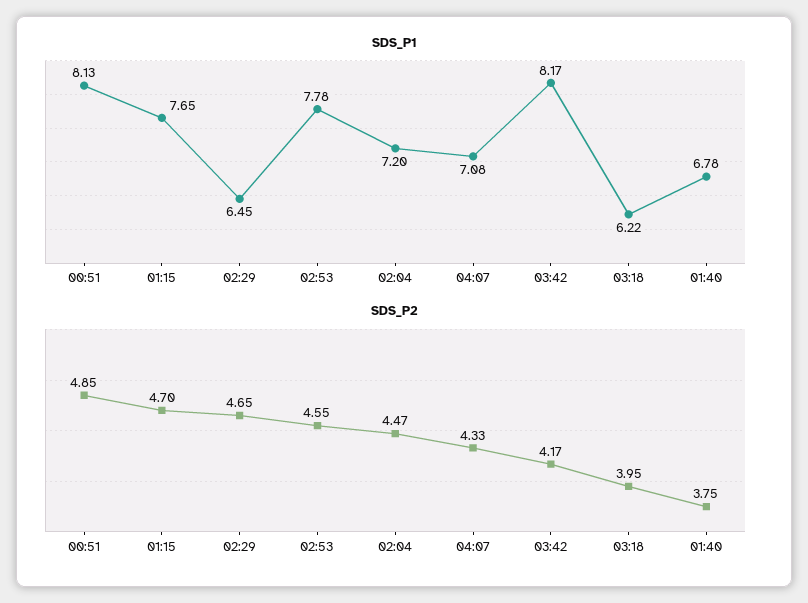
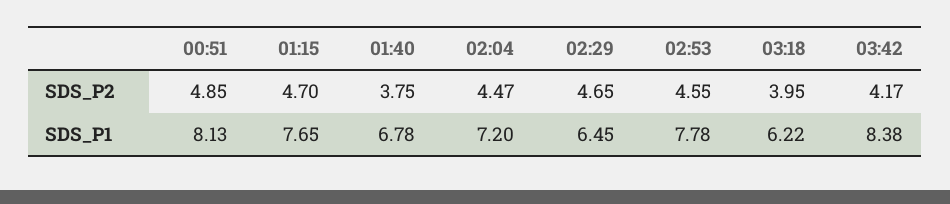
  {
    "SDS_P1": {
      "00:51": 8.13,
      "01:15": 7.65,
      "02:29": 6.45,
      "02:53": 7.78,
      "02:04": 7.2,
-     "04:07": 7.08,
-     "03:42": 8.17,
+     "03:42": 8.38,
      "03:18": 6.22,
      "01:40": 6.78
    },
    "SDS_P2": {
      "00:51": 4.85,
      "01:15": 4.7,
      "02:29": 4.65,
      "02:53": 4.55,
      "02:04": 4.47,
-     "04:07": 4.33,
      "03:42": 4.17,
      "03:18": 3.95,
      "01:40": 3.75
    }
  }

